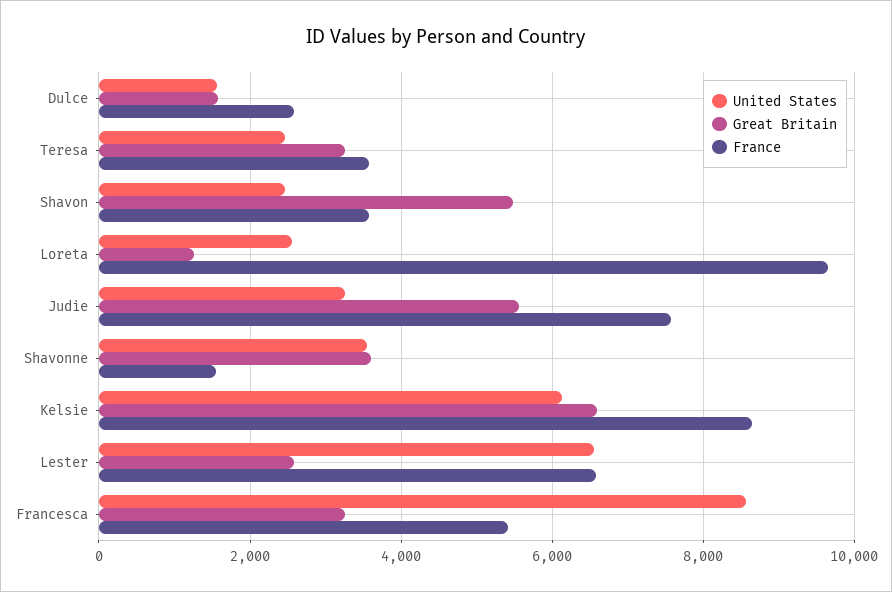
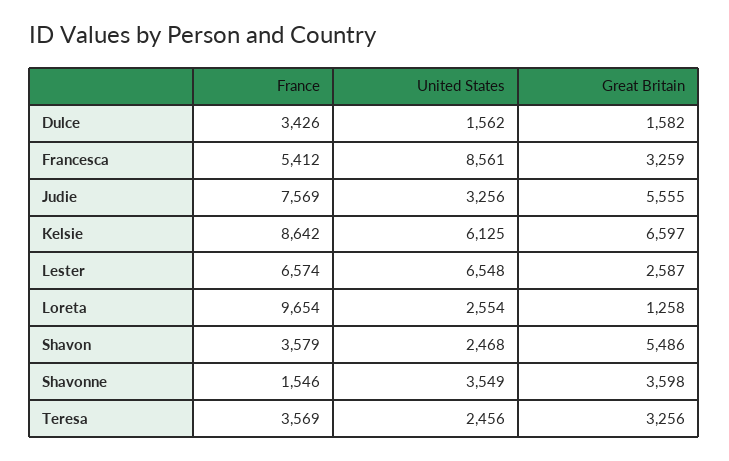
  {
    "United States": {
      "Dulce": 1562,
      "Teresa": 2456,
      "Shavon": 2468,
      "Loreta": 2554,
      "Judie": 3256,
      "Shavonne": 3549,
      "Kelsie": 6125,
      "Lester": 6548,
      "Francesca": 8561
    },
    "Great Britain": {
      "Dulce": 1582,
      "Teresa": 3256,
      "Shavon": 5486,
      "Loreta": 1258,
      "Judie": 5555,
      "Shavonne": 3598,
      "Kelsie": 6597,
      "Lester": 2587,
      "Francesca": 3259
    },
    "France": {
-     "Dulce": 2600,
+     "Dulce": 3426,
      "Teresa": 3569,
      "Shavon": 3579,
      "Loreta": 9654,
      "Judie": 7569,
      "Shavonne": 1546,
      "Kelsie": 8642,
      "Lester": 6574,
      "Francesca": 5412
    }
  }

